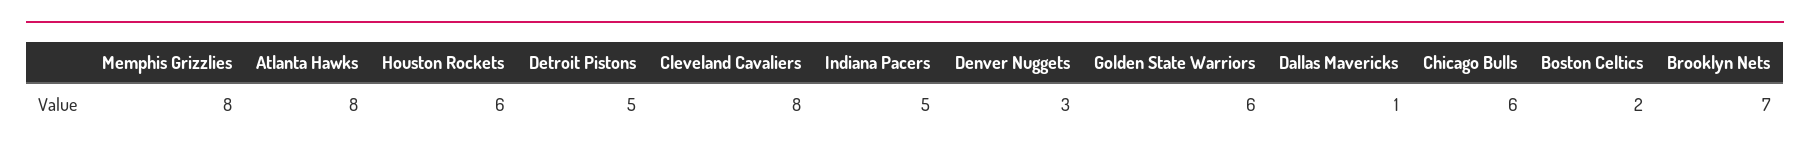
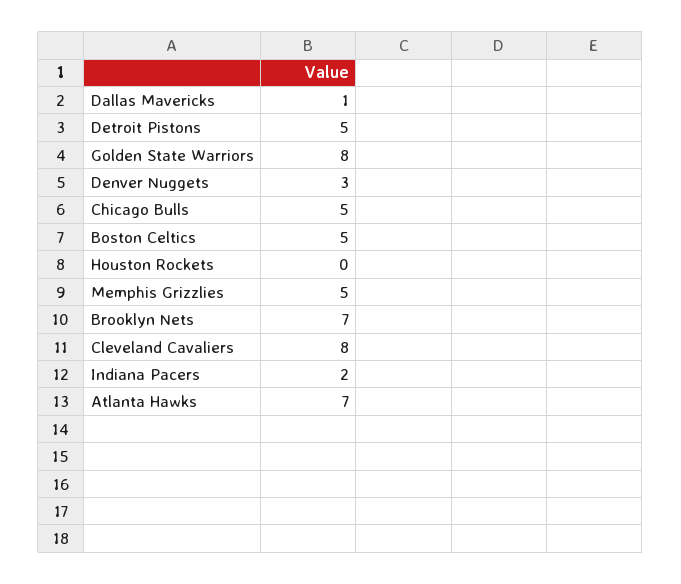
  {
-   "Memphis Grizzlies": 8,
+   "Memphis Grizzlies": 5,
-   "Atlanta Hawks": 8,
+   "Atlanta Hawks": 7,
-   "Houston Rockets": 6,
+   "Houston Rockets": 0,
    "Detroit Pistons": 5,
    "Cleveland Cavaliers": 8,
-   "Indiana Pacers": 5,
+   "Indiana Pacers": 2,
    "Denver Nuggets": 3,
-   "Golden State Warriors": 6,
+   "Golden State Warriors": 8,
    "Dallas Mavericks": 1,
-   "Chicago Bulls": 6,
+   "Chicago Bulls": 5,
-   "Boston Celtics": 2,
+   "Boston Celtics": 5,
    "Brooklyn Nets": 7
  }

